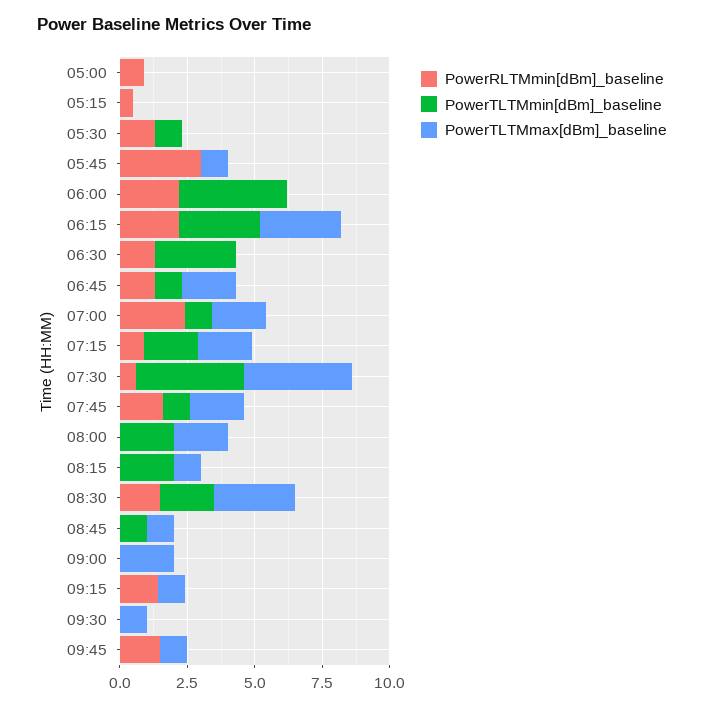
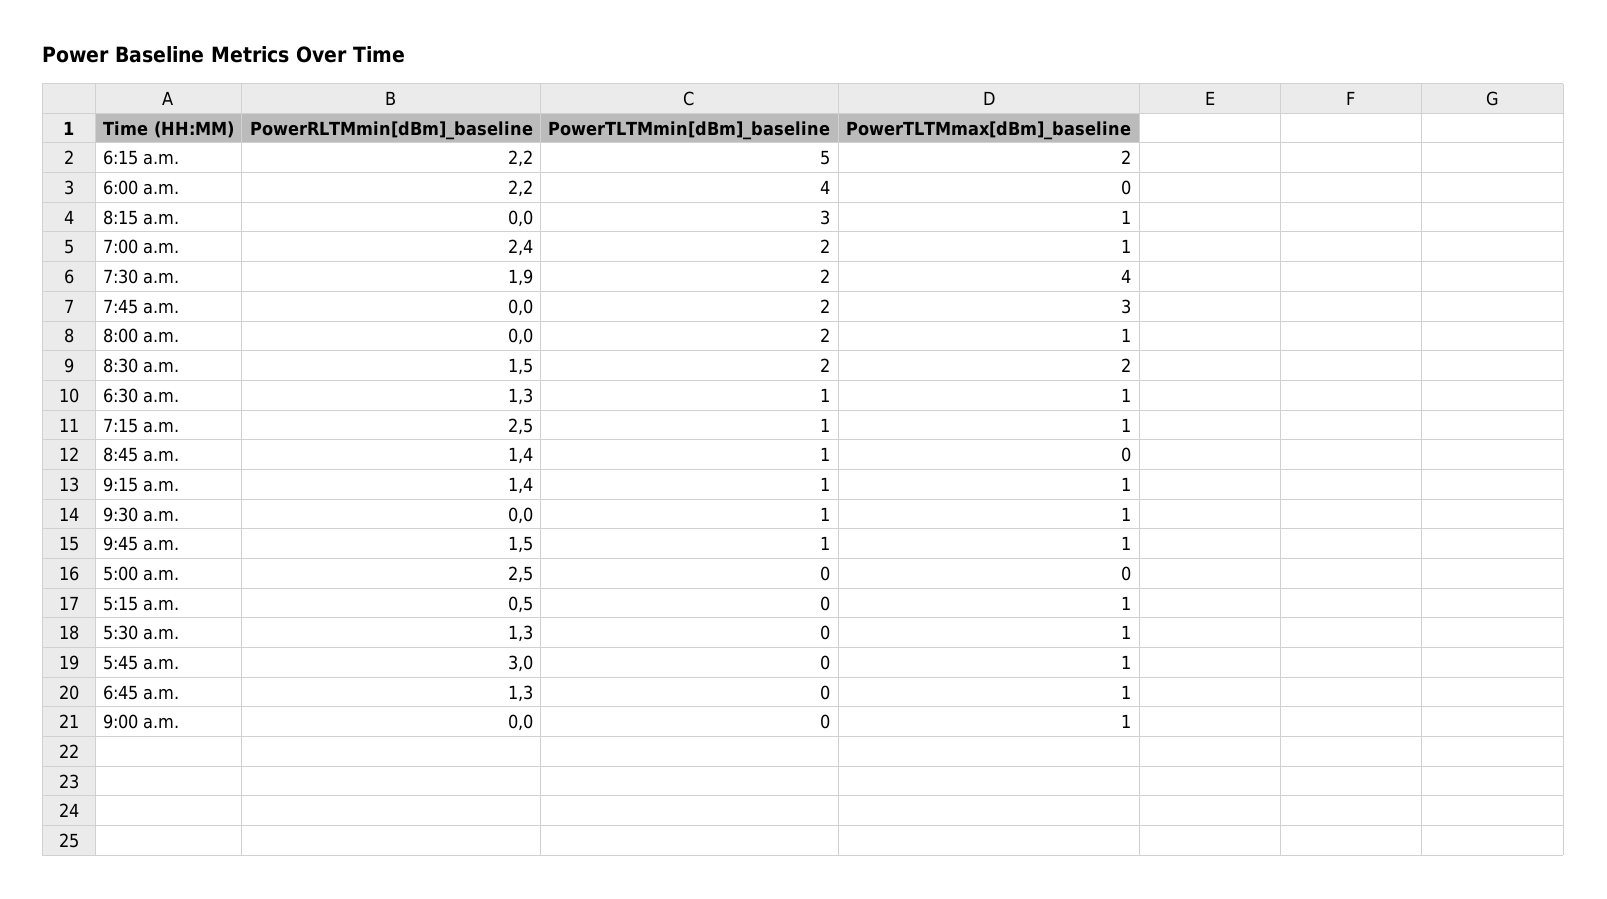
  {
    "PowerRLTMmin[dBm]_baseline": {
-     "05:00": 1,
+     "05:00": 2.5,
      "05:15": 0.5,
      "05:30": 1.3,
      "05:45": 3,
      "06:00": 2.2,
      "06:15": 2.2,
      "06:30": 1.3,
      "06:45": 1.3,
      "07:00": 2.4,
-     "07:15": 1,
+     "07:15": 2.5,
-     "07:30": 0.5,
+     "07:30": 1.9,
-     "07:45": 1.5,
+     "07:45": 0,
      "08:00": 0,
      "08:15": 0,
      "08:30": 1.5,
-     "08:45": 0,
+     "08:45": 1.4,
      "09:00": 0,
      "09:15": 1.4,
      "09:30": 0,
      "09:45": 1.5
    },
    "PowerTLTMmin[dBm]_baseline": {
      "05:00": 0,
      "05:15": 0,
-     "05:30": 1,
+     "05:30": 0,
      "05:45": 0,
      "06:00": 4,
-     "06:15": 3,
+     "06:15": 5,
-     "06:30": 3,
+     "06:30": 1,
-     "06:45": 1,
+     "06:45": 0,
-     "07:00": 1,
+     "07:00": 2,
-     "07:15": 2,
+     "07:15": 1,
-     "07:30": 4,
+     "07:30": 2,
-     "07:45": 1,
+     "07:45": 2,
      "08:00": 2,
-     "08:15": 2,
+     "08:15": 3,
      "08:30": 2,
      "08:45": 1,
      "09:00": 0,
-     "09:15": 0,
+     "09:15": 1,
-     "09:30": 0,
+     "09:30": 1,
-     "09:45": 0
+     "09:45": 1
    },
    "PowerTLTMmax[dBm]_baseline": {
      "05:00": 0,
-     "05:15": 0,
+     "05:15": 1,
-     "05:30": 0,
+     "05:30": 1,
      "05:45": 1,
      "06:00": 0,
-     "06:15": 3,
+     "06:15": 2,
-     "06:30": 0,
+     "06:30": 1,
-     "06:45": 2,
+     "06:45": 1,
-     "07:00": 2,
+     "07:00": 1,
-     "07:15": 2,
+     "07:15": 1,
      "07:30": 4,
-     "07:45": 2,
+     "07:45": 3,
-     "08:00": 2,
+     "08:00": 1,
      "08:15": 1,
-     "08:30": 3,
+     "08:30": 2,
-     "08:45": 1,
+     "08:45": 0,
-     "09:00": 2,
+     "09:00": 1,
      "09:15": 1,
      "09:30": 1,
      "09:45": 1
    }
  }

